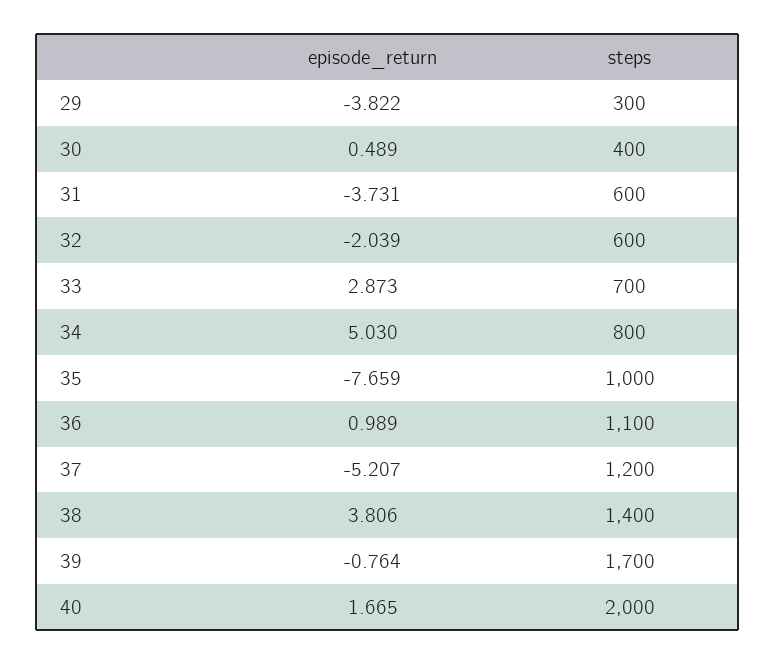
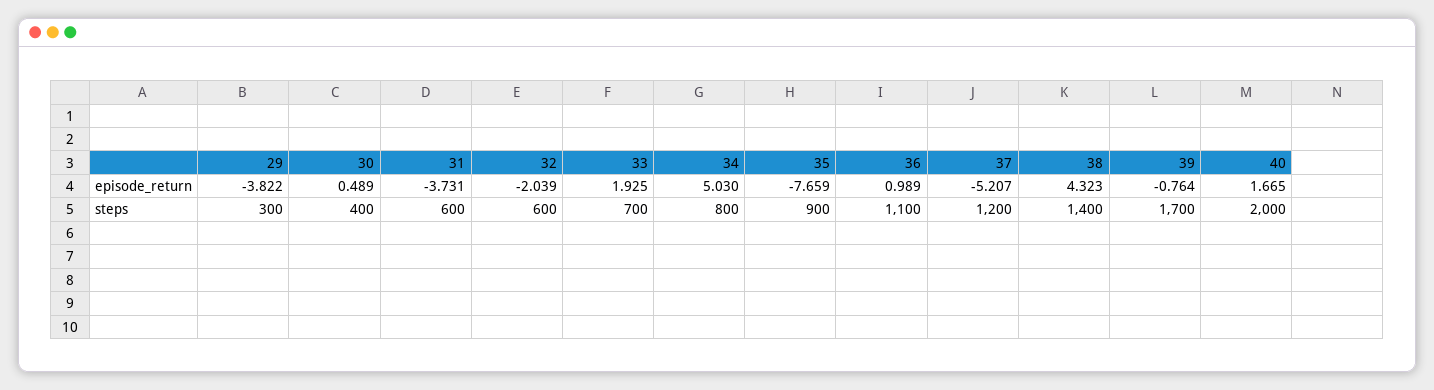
  {
    "episode_return": {
      "29": -3.822,
      "30": 0.489,
      "31": -3.731,
      "32": -2.039,
-     "33": 2.873,
+     "33": 1.925,
      "34": 5.03,
      "35": -7.659,
      "36": 0.989,
      "37": -5.207,
-     "38": 3.806,
+     "38": 4.323,
      "39": -0.764,
      "40": 1.665
    },
    "steps": {
      "29": 300,
      "30": 400,
      "31": 600,
      "32": 600,
      "33": 700,
      "34": 800,
-     "35": 1000,
+     "35": 900,
      "36": 1100,
      "37": 1200,
      "38": 1400,
      "39": 1700,
      "40": 2000
    }
  }

